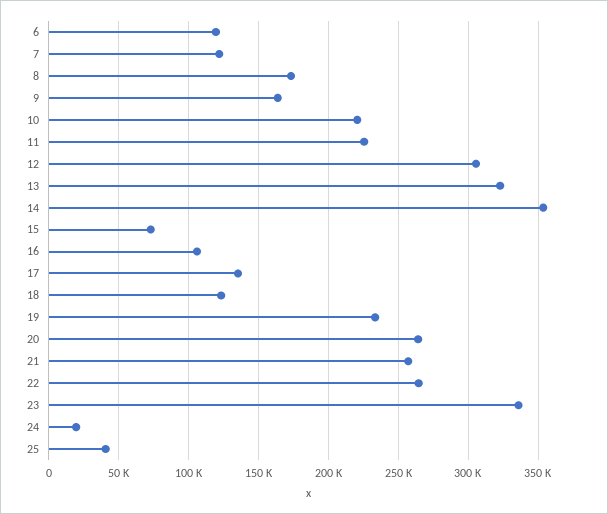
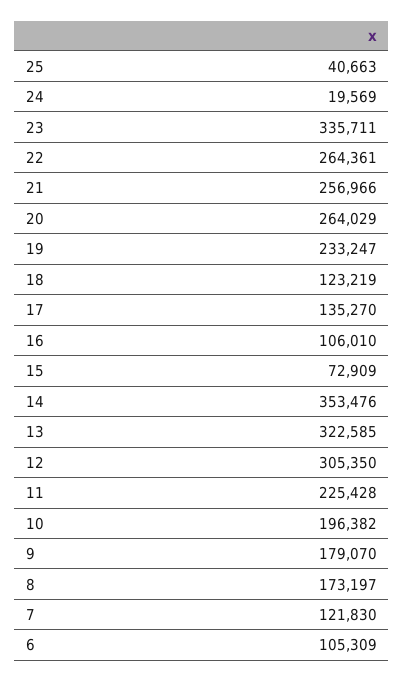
  {
-   "6": 120000,
+   "6": 105309,
    "7": 121830,
    "8": 173197,
-   "9": 165000,
+   "9": 179070,
-   "10": 220000,
+   "10": 196382,
    "11": 225428,
    "12": 305350,
    "13": 322585,
    "14": 353476,
    "15": 72909,
    "16": 106010,
    "17": 135270,
    "18": 123219,
    "19": 233247,
    "20": 264029,
    "21": 256966,
    "22": 264361,
    "23": 335711,
    "24": 19569,
    "25": 40663
  }

